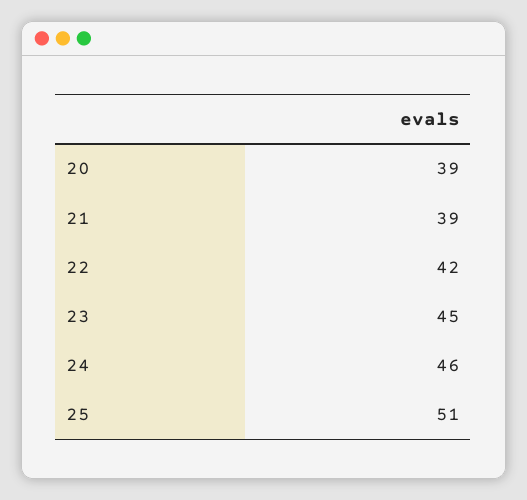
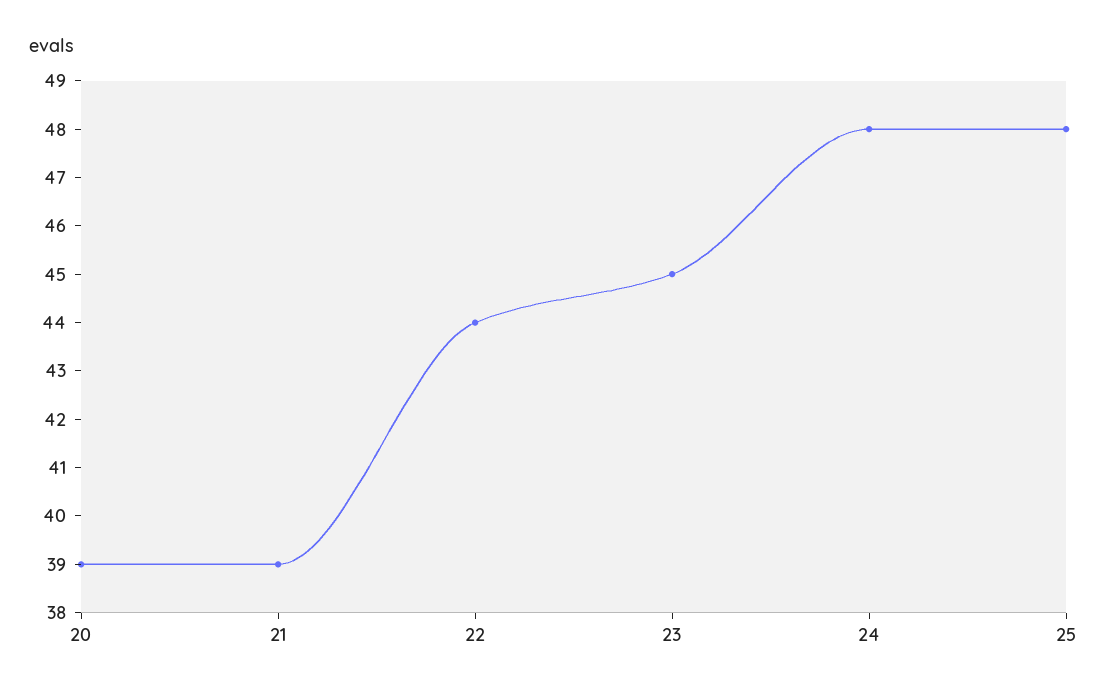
  {
    "20": 39,
    "21": 39,
-   "22": 42,
+   "22": 44,
    "23": 45,
-   "24": 46,
+   "24": 48,
-   "25": 51
+   "25": 48
  }

